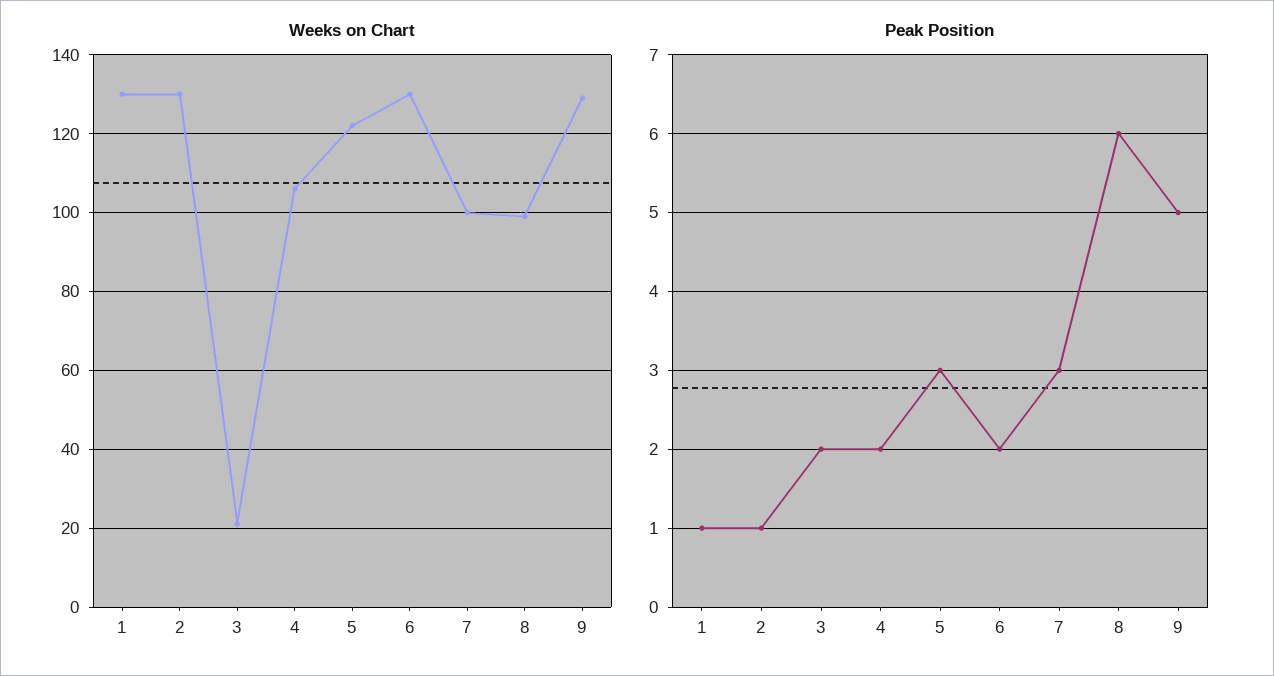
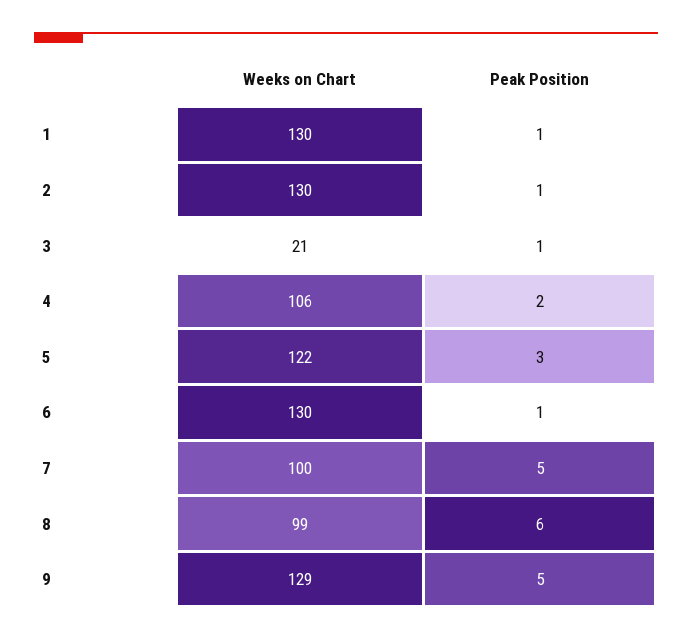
  {
    "Weeks on Chart": {
      "1": 130,
      "2": 130,
      "3": 21,
      "4": 106,
      "5": 122,
      "6": 130,
      "7": 100,
      "8": 99,
      "9": 129
    },
    "Peak Position": {
      "1": 1,
      "2": 1,
-     "3": 2,
+     "3": 1,
      "4": 2,
      "5": 3,
-     "6": 2,
+     "6": 1,
-     "7": 3,
+     "7": 5,
      "8": 6,
      "9": 5
    }
  }

